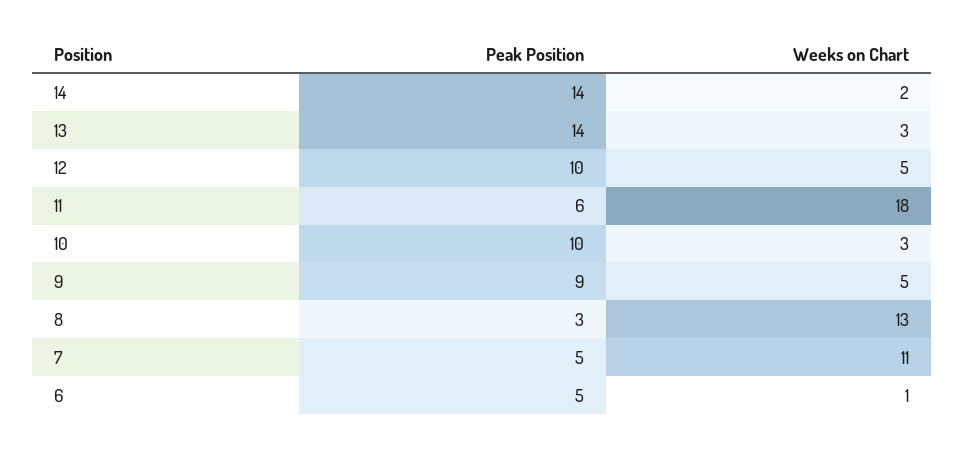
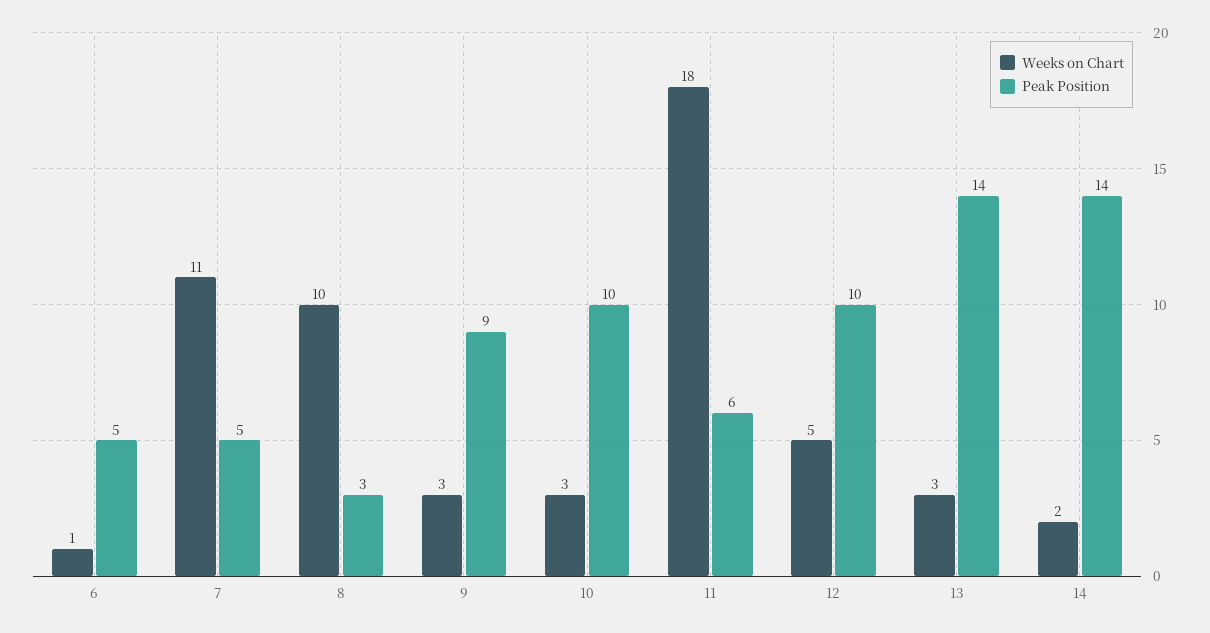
  {
    "Peak Position": {
      "14": 14,
      "13": 14,
      "12": 10,
      "11": 6,
      "10": 10,
      "9": 9,
      "8": 3,
      "7": 5,
      "6": 5
    },
    "Weeks on Chart": {
      "14": 2,
      "13": 3,
      "12": 5,
      "11": 18,
      "10": 3,
-     "9": 5,
+     "9": 3,
-     "8": 13,
+     "8": 10,
      "7": 11,
      "6": 1
    }
  }

